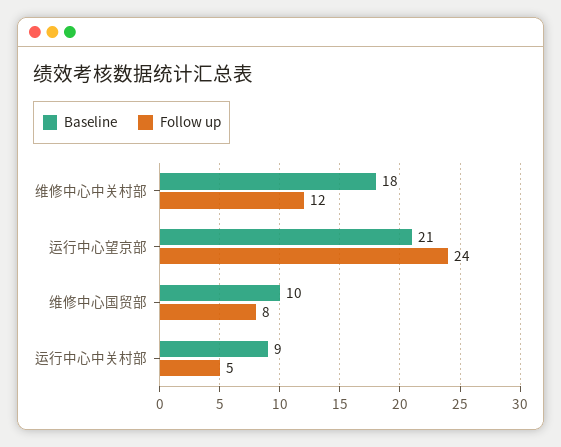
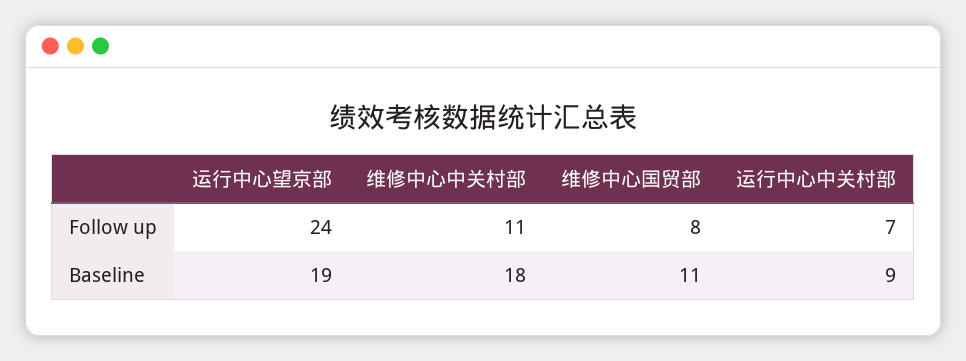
  {
    "Baseline": {
      "维修中心中关村部": 18,
-     "运行中心望京部": 21,
+     "运行中心望京部": 19,
-     "维修中心国贸部": 10,
+     "维修中心国贸部": 11,
      "运行中心中关村部": 9
    },
    "Follow up": {
-     "维修中心中关村部": 12,
+     "维修中心中关村部": 11,
      "运行中心望京部": 24,
      "维修中心国贸部": 8,
-     "运行中心中关村部": 5
+     "运行中心中关村部": 7
    }
  }

